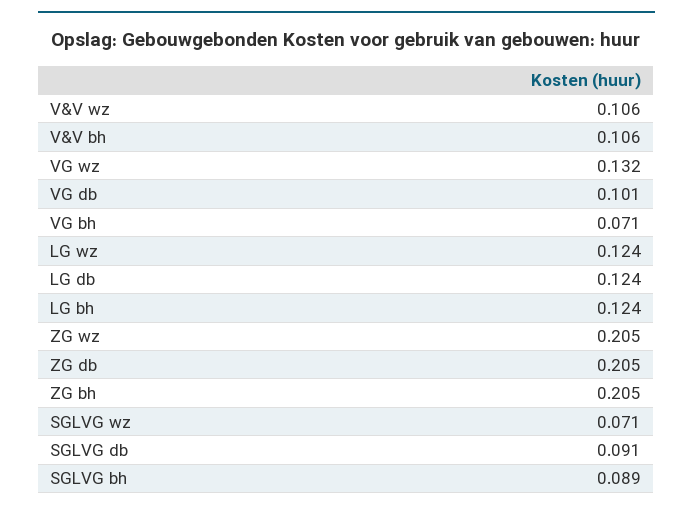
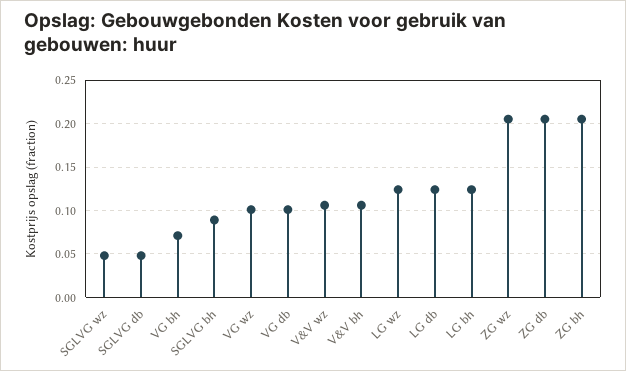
  {
    "V&V wz": 0.106,
    "V&V bh": 0.106,
-   "VG wz": 0.132,
+   "VG wz": 0.1,
    "VG db": 0.101,
    "VG bh": 0.071,
    "LG wz": 0.124,
    "LG db": 0.124,
    "LG bh": 0.124,
    "ZG wz": 0.205,
    "ZG db": 0.205,
    "ZG bh": 0.205,
-   "SGLVG wz": 0.071,
+   "SGLVG wz": 0.05,
-   "SGLVG db": 0.091,
+   "SGLVG db": 0.05,
    "SGLVG bh": 0.089
  }

